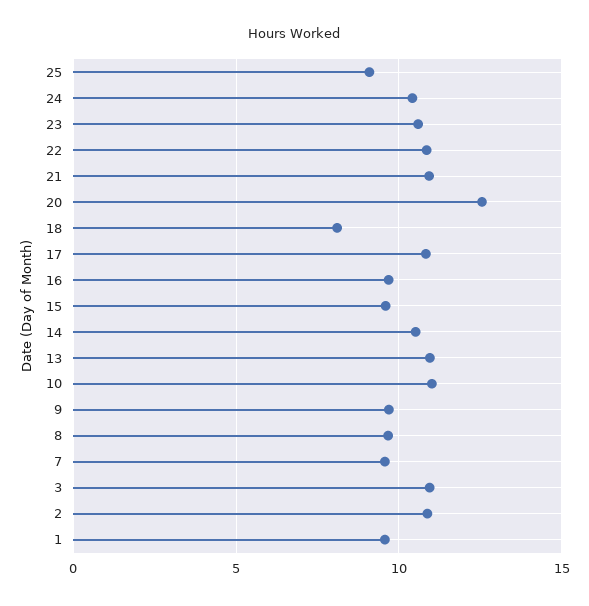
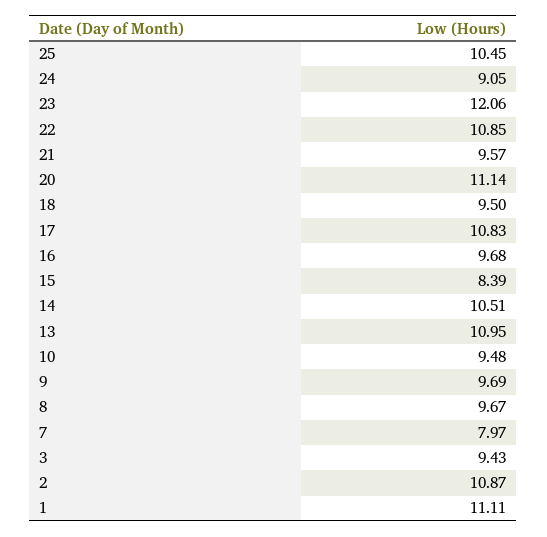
  {
-   "25": 9,
+   "25": 10.45,
-   "24": 10.5,
+   "24": 9.05,
-   "23": 10.5,
+   "23": 12.06,
    "22": 10.85,
-   "21": 11,
+   "21": 9.57,
-   "20": 12.5,
+   "20": 11.14,
-   "18": 8,
+   "18": 9.5,
    "17": 10.83,
    "16": 9.68,
-   "15": 9.5,
+   "15": 8.39,
    "14": 10.51,
    "13": 10.95,
-   "10": 11,
+   "10": 9.48,
    "9": 9.69,
    "8": 9.67,
-   "7": 9.5,
+   "7": 7.97,
-   "3": 11,
+   "3": 9.43,
    "2": 10.87,
-   "1": 9.5
+   "1": 11.11
  }

